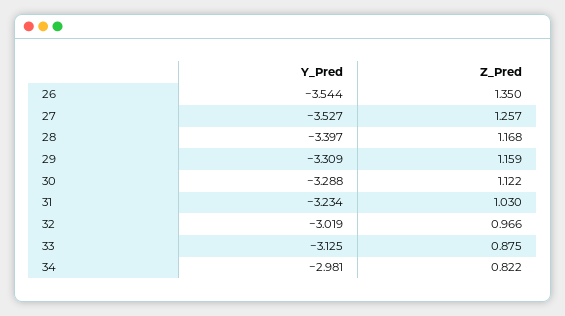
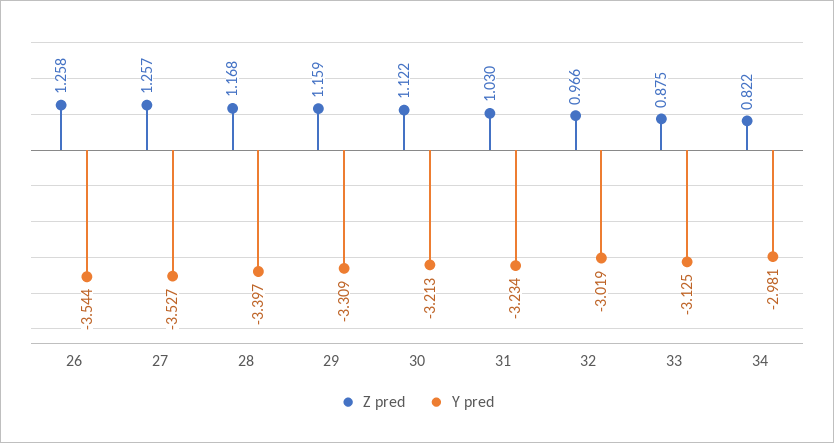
  {
    "Y_Pred": {
      "26": -3.544,
      "27": -3.527,
      "28": -3.397,
      "29": -3.309,
-     "30": -3.288,
+     "30": -3.213,
      "31": -3.234,
      "32": -3.019,
      "33": -3.125,
      "34": -2.981
    },
    "Z_Pred": {
-     "26": 1.35,
+     "26": 1.258,
      "27": 1.257,
      "28": 1.168,
      "29": 1.159,
      "30": 1.122,
      "31": 1.03,
      "32": 0.966,
      "33": 0.875,
      "34": 0.822
    }
  }

